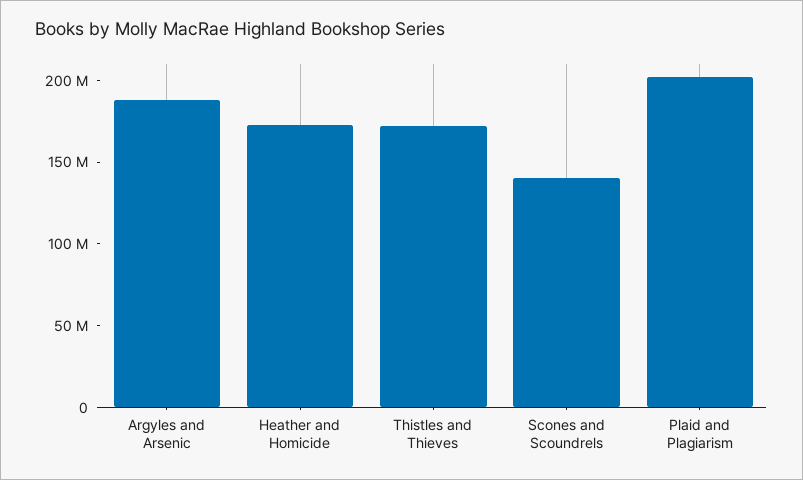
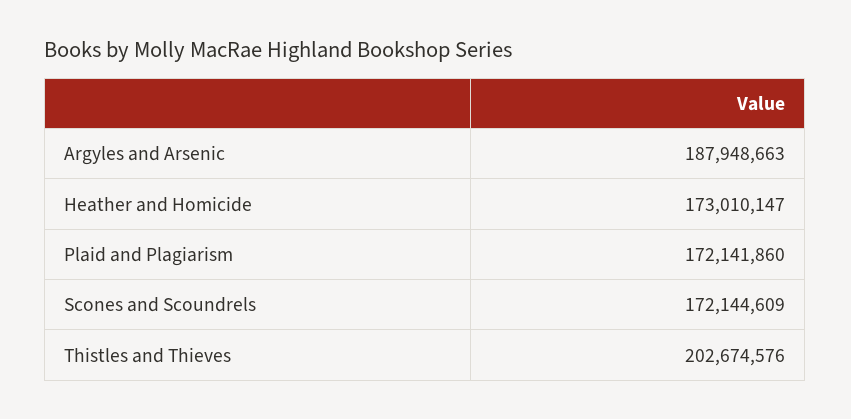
  {
    "Argyles and Arsenic": 187948663,
    "Heather and Homicide": 173010147,
-   "Thistles and Thieves": 170000000,
+   "Thistles and Thieves": 202674576,
-   "Scones and Scoundrels": 140000000,
+   "Scones and Scoundrels": 172144609,
-   "Plaid and Plagiarism": 200000000
+   "Plaid and Plagiarism": 172141860
  }

